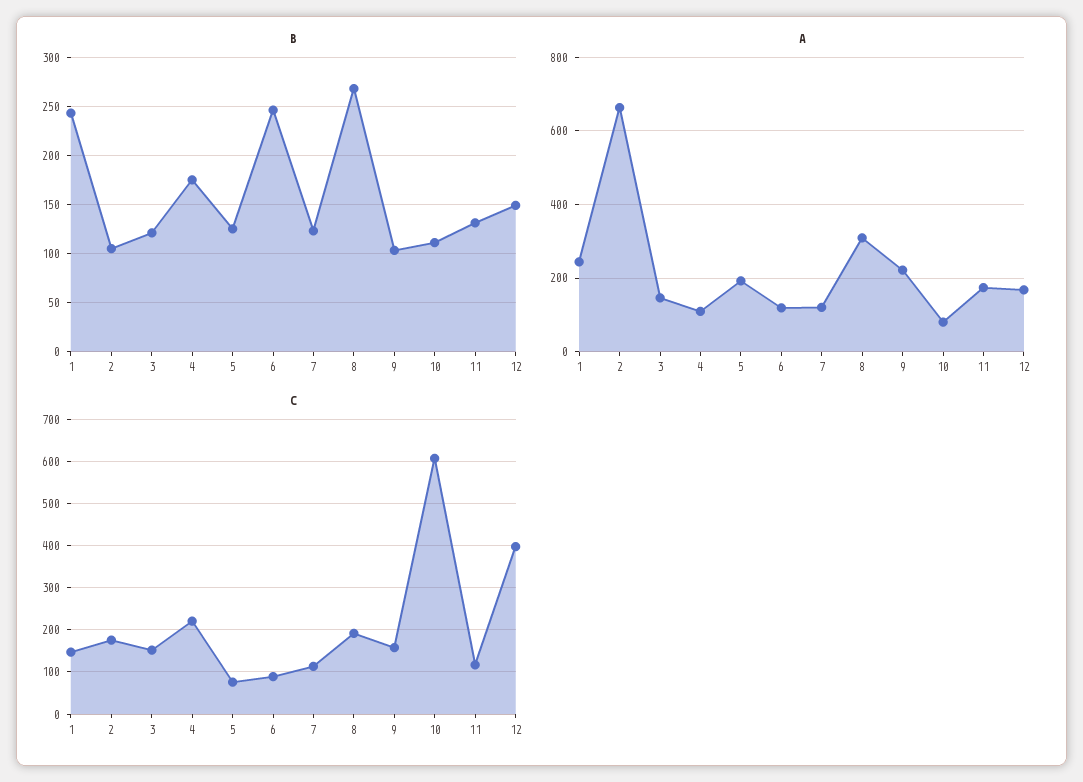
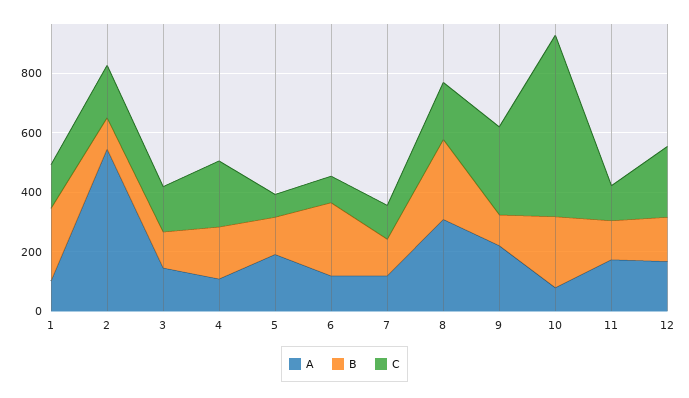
  {
    "B": {
      "1": 240,
      "2": 110,
      "3": 120,
      "4": 180,
      "5": 130,
      "6": 250,
      "7": 120,
      "8": 270,
      "9": 100,
-     "10": 110,
+     "10": 250,
      "11": 130,
      "12": 150
    },
    "A": {
-     "1": 240,
+     "1": 100,
-     "2": 660,
+     "2": 550,
      "3": 140,
      "4": 100,
      "5": 200,
      "6": 120,
      "7": 120,
      "8": 300,
      "9": 220,
      "10": 80,
      "11": 180,
      "12": 160
    },
    "C": {
      "1": 140,
      "2": 180,
      "3": 160,
      "4": 220,
      "5": 80,
      "6": 80,
      "7": 120,
      "8": 200,
-     "9": 160,
+     "9": 300,
      "10": 600,
      "11": 120,
-     "12": 400
+     "12": 250
    }
  }

